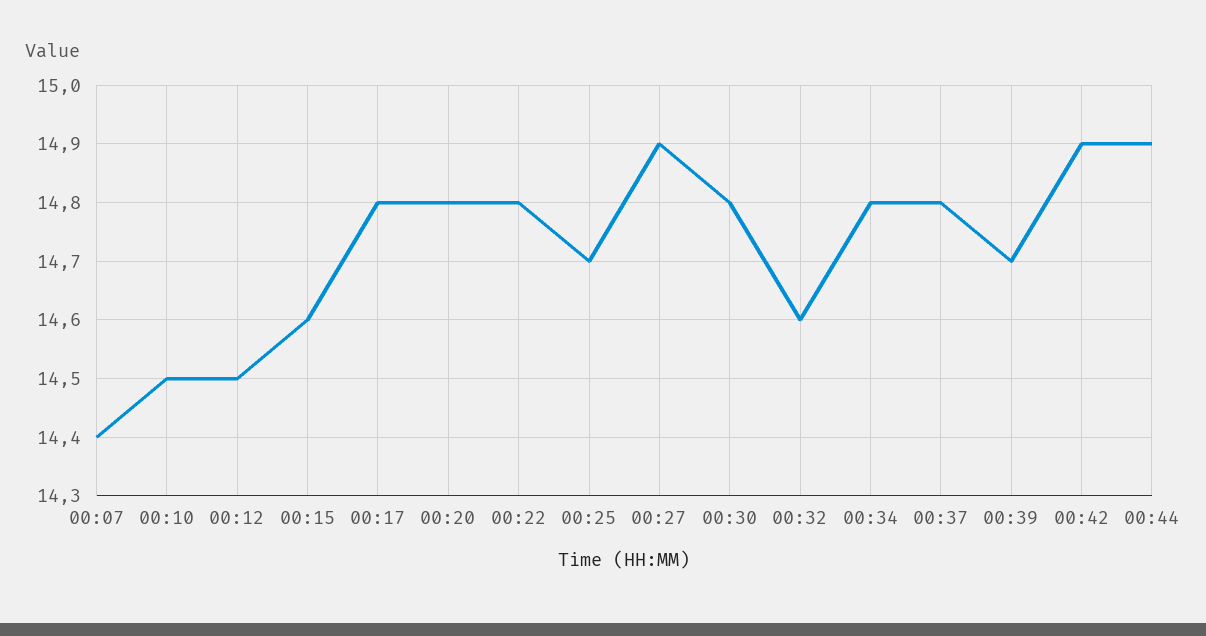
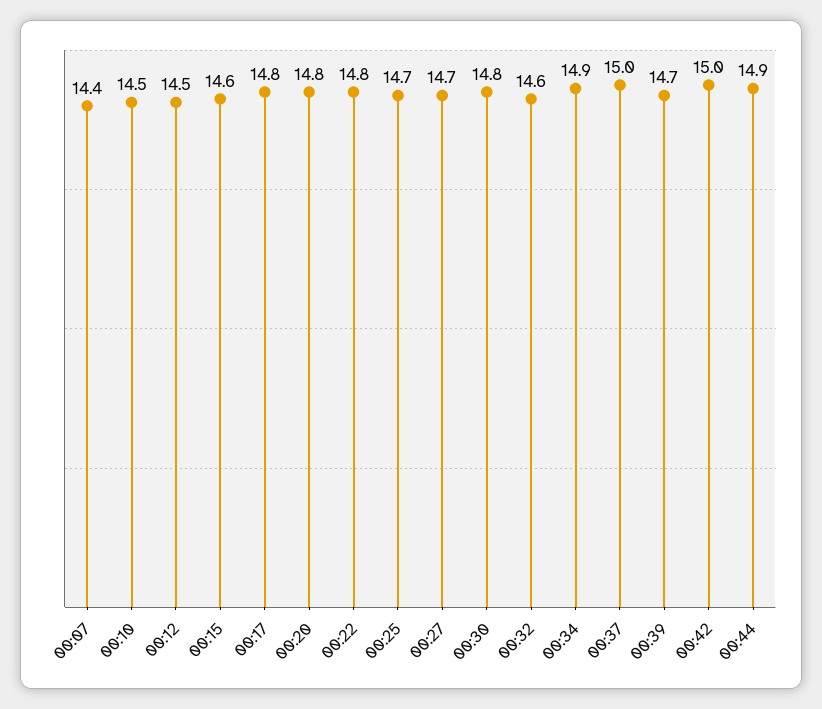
  {
    "00:07": 14.4,
    "00:10": 14.5,
    "00:12": 14.5,
    "00:15": 14.6,
    "00:17": 14.8,
    "00:20": 14.8,
    "00:22": 14.8,
    "00:25": 14.7,
-   "00:27": 14.9,
+   "00:27": 14.7,
    "00:30": 14.8,
    "00:32": 14.6,
-   "00:34": 14.8,
+   "00:34": 14.9,
-   "00:37": 14.8,
+   "00:37": 15,
    "00:39": 14.7,
-   "00:42": 14.9,
+   "00:42": 15,
    "00:44": 14.9
  }

